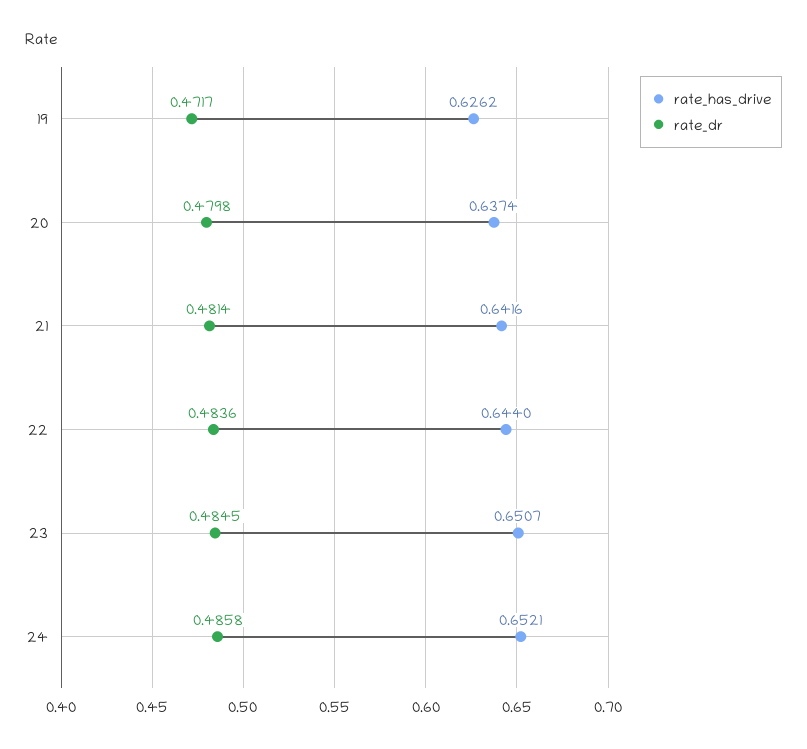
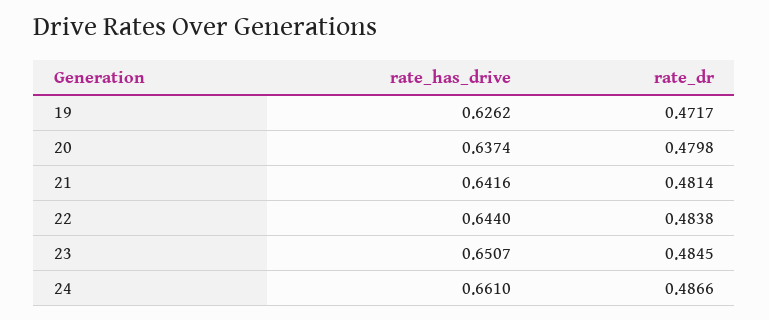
  {
    "rate_has_drive": {
      "19": 0.6262,
      "20": 0.6374,
      "21": 0.6416,
      "22": 0.644,
      "23": 0.6507,
-     "24": 0.6521
+     "24": 0.661
    },
    "rate_dr": {
      "19": 0.4717,
      "20": 0.4798,
      "21": 0.4814,
-     "22": 0.4836,
+     "22": 0.4838,
      "23": 0.4845,
-     "24": 0.4858
+     "24": 0.4866
    }
  }

